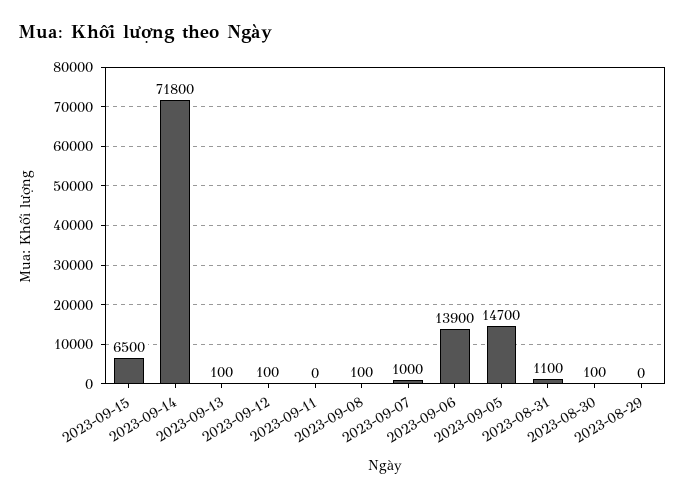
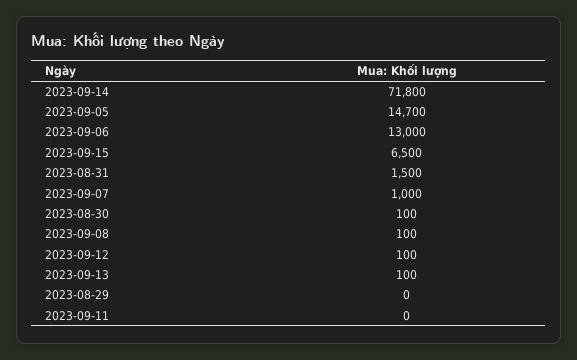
  {
    "2023-09-15": 6500,
    "2023-09-14": 71800,
    "2023-09-13": 100,
    "2023-09-12": 100,
    "2023-09-11": 0,
    "2023-09-08": 100,
    "2023-09-07": 1000,
-   "2023-09-06": 13900,
+   "2023-09-06": 13000,
    "2023-09-05": 14700,
-   "2023-08-31": 1100,
+   "2023-08-31": 1500,
    "2023-08-30": 100,
    "2023-08-29": 0
  }

